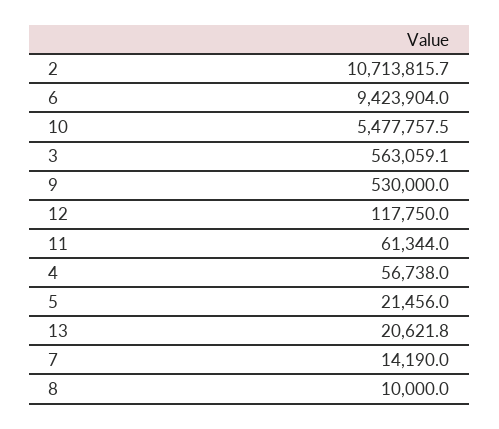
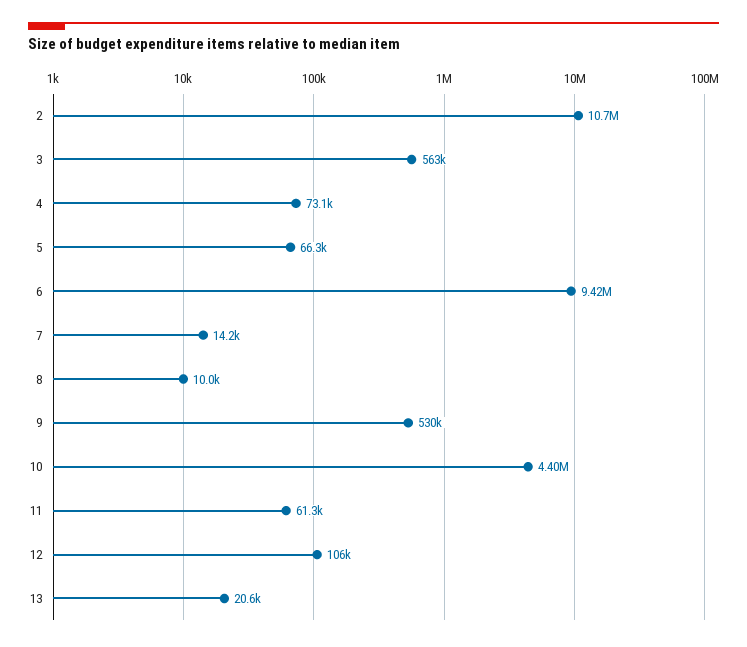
  {
    "2": 10713815.7,
    "6": 9423904,
-   "10": 5477757.5,
+   "10": 4400000,
    "3": 563059.1,
    "9": 530000,
-   "12": 117750,
+   "12": 106000,
    "11": 61344,
-   "4": 56738,
+   "4": 73100,
-   "5": 21456,
+   "5": 66300,
    "13": 20621.8,
    "7": 14190,
    "8": 10000
  }

